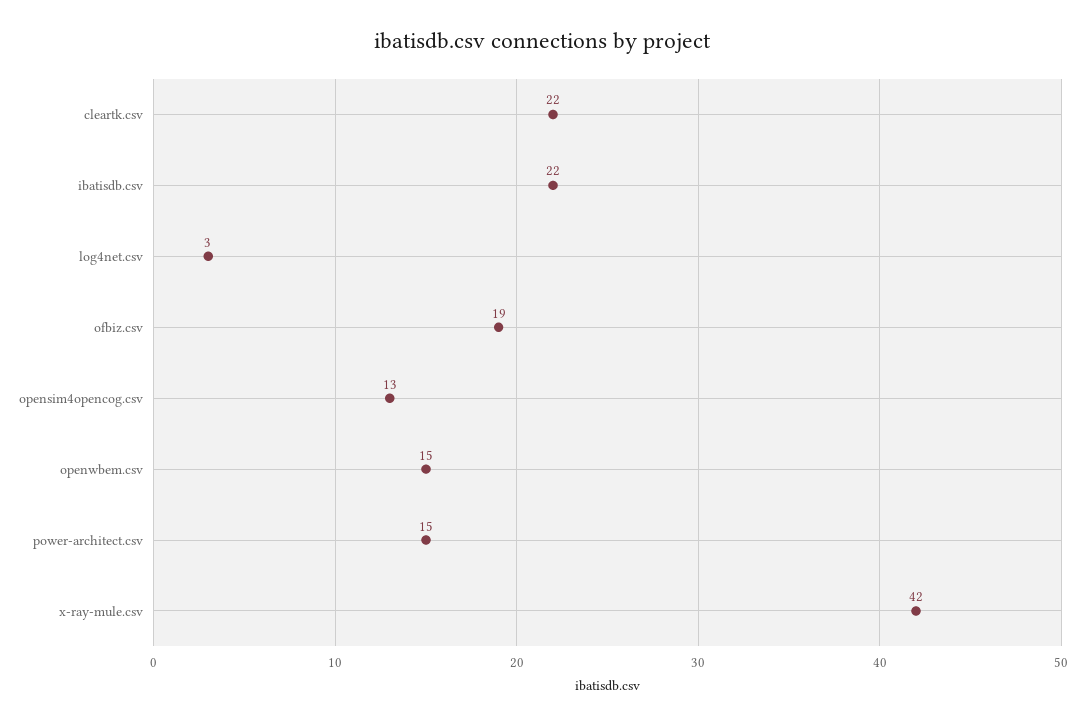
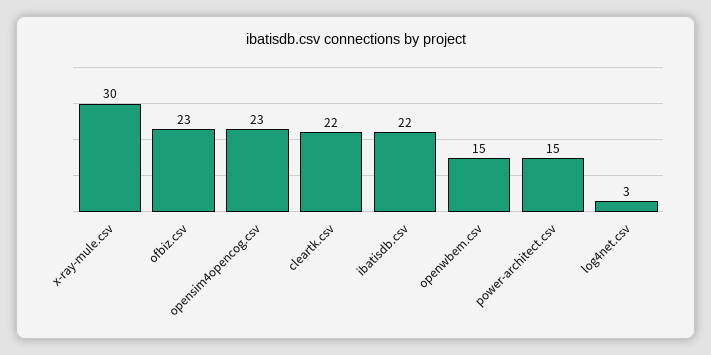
  {
    "cleartk.csv": 22,
    "ibatisdb.csv": 22,
    "log4net.csv": 3,
-   "ofbiz.csv": 19,
+   "ofbiz.csv": 23,
-   "opensim4opencog.csv": 13,
+   "opensim4opencog.csv": 23,
    "openwbem.csv": 15,
    "power-architect.csv": 15,
-   "x-ray-mule.csv": 42
+   "x-ray-mule.csv": 30
  }

